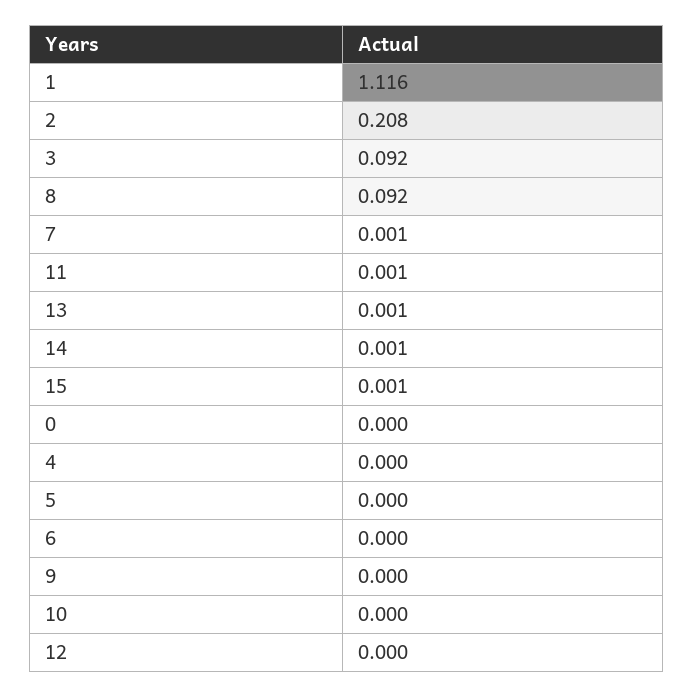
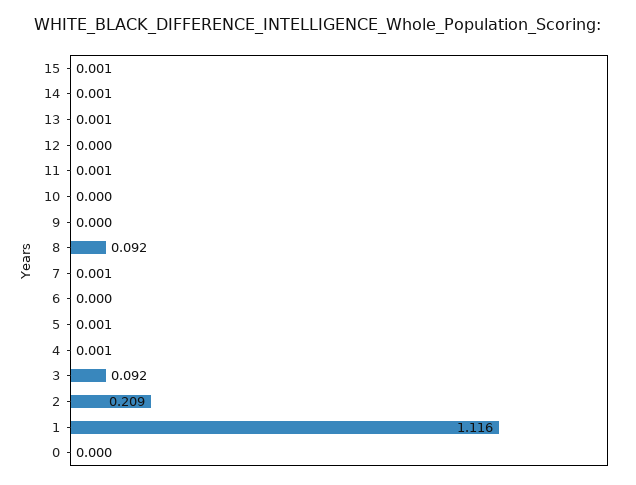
  {
    "1": 1.116,
-   "2": 0.208,
+   "2": 0.209,
    "3": 0.092,
    "8": 0.092,
    "7": 0.001,
    "11": 0.001,
    "13": 0.001,
    "14": 0.001,
    "15": 0.001,
    "0": 0,
-   "4": 0,
+   "4": 0.001,
-   "5": 0,
+   "5": 0.001,
    "6": 0,
    "9": 0,
    "10": 0,
    "12": 0
  }

